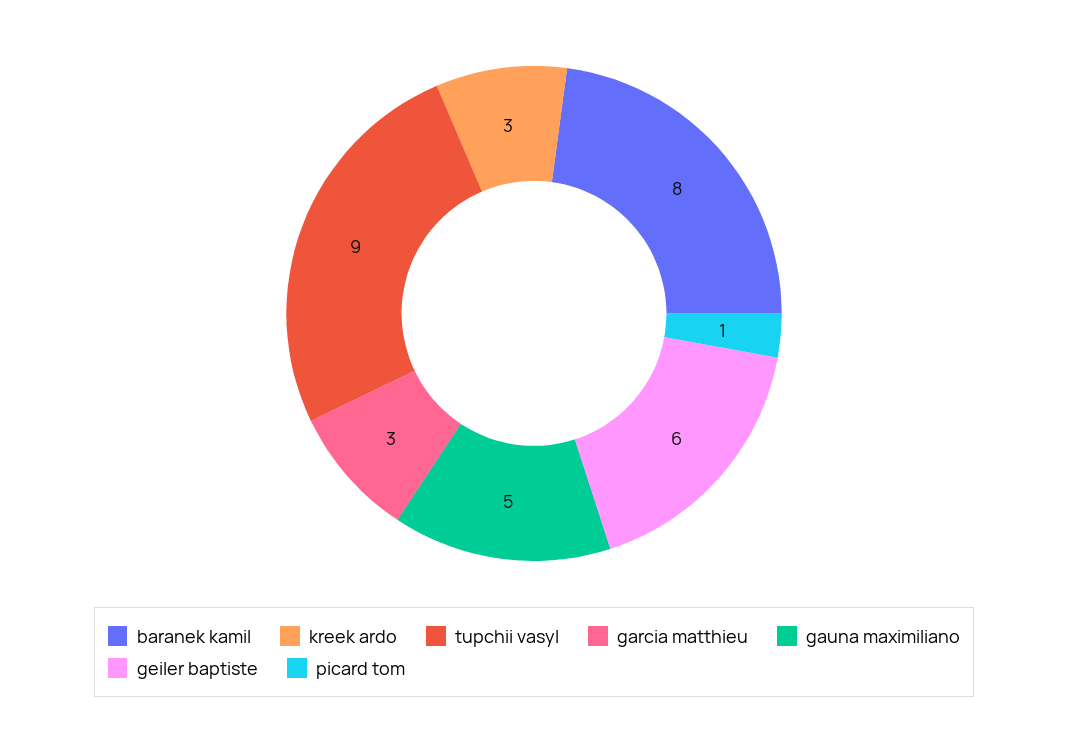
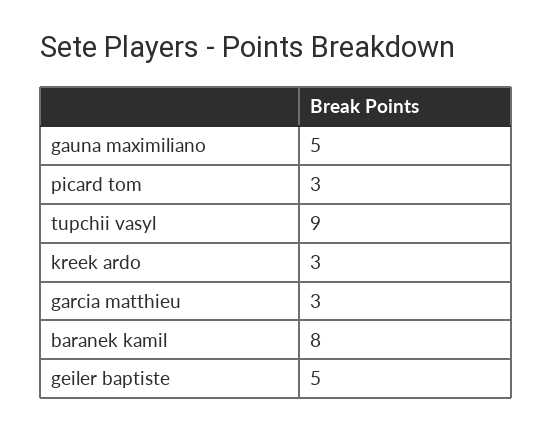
  {
    "baranek kamil": 8,
    "kreek ardo": 3,
    "tupchii vasyl": 9,
    "garcia matthieu": 3,
    "gauna maximiliano": 5,
-   "geiler baptiste": 6,
+   "geiler baptiste": 5,
-   "picard tom": 1
+   "picard tom": 3
  }

